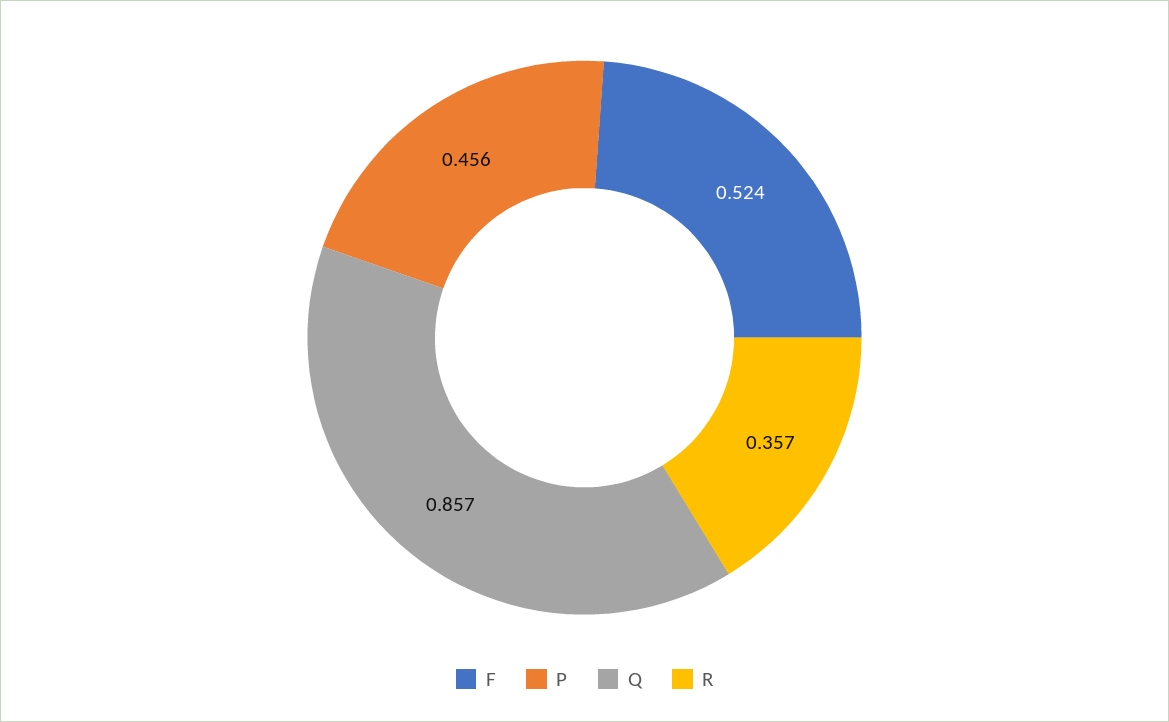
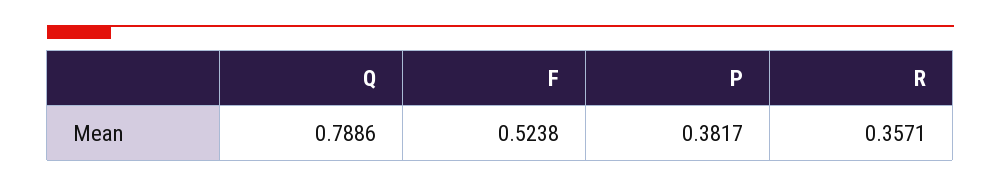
  {
    "F": 0.5238,
-   "P": 0.456,
+   "P": 0.3817,
-   "Q": 0.857,
+   "Q": 0.7886,
    "R": 0.3571
  }

